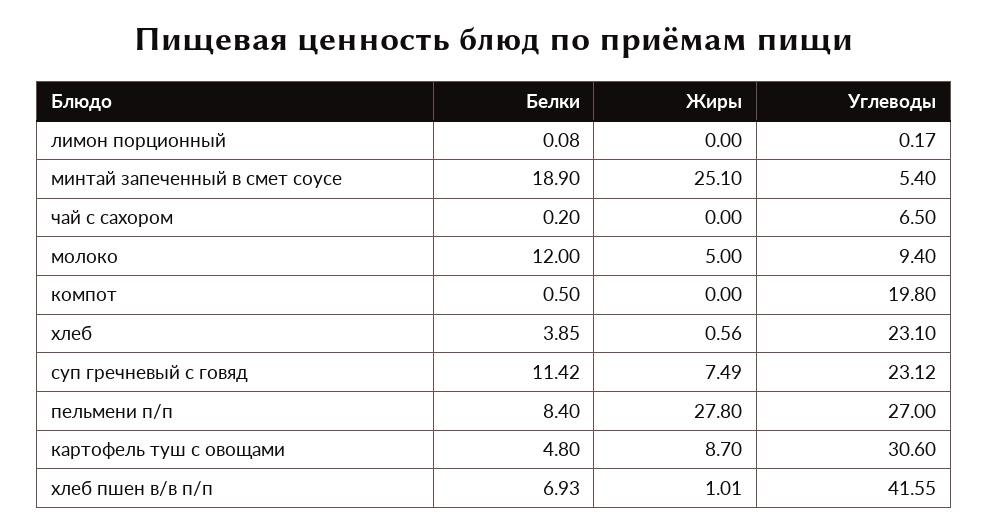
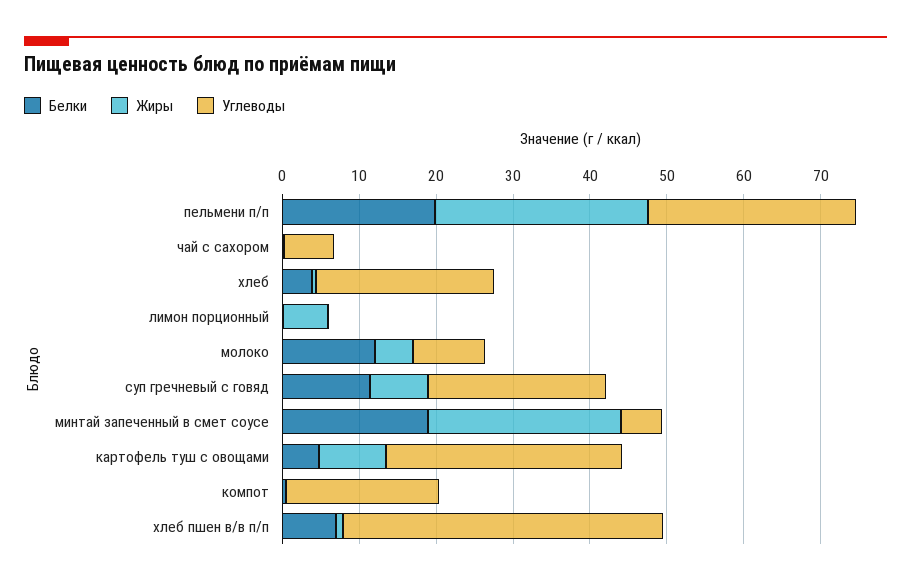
  {
    "Белки": {
      "лимон порционный": 0.08,
      "минтай запеченный в смет соусе": 18.9,
      "чай с сахором": 0.2,
      "молоко": 12,
      "компот": 0.5,
      "хлеб": 3.85,
      "суп гречневый с говяд": 11.42,
-     "пельмени п/п": 8.4,
+     "пельмени п/п": 20,
      "картофель туш с овощами": 4.8,
      "хлеб пшен в/в п/п": 6.93
    },
    "Жиры": {
-     "лимон порционный": 0,
+     "лимон порционный": 6,
      "минтай запеченный в смет соусе": 25.1,
      "чай с сахором": 0,
      "молоко": 5,
      "компот": 0,
      "хлеб": 0.56,
      "суп гречневый с говяд": 7.49,
      "пельмени п/п": 27.8,
      "картофель туш с овощами": 8.7,
      "хлеб пшен в/в п/п": 1.01
    },
    "Углеводы": {
      "лимон порционный": 0.17,
      "минтай запеченный в смет соусе": 5.4,
      "чай с сахором": 6.5,
      "молоко": 9.4,
      "компот": 19.8,
      "хлеб": 23.1,
      "суп гречневый с говяд": 23.12,
      "пельмени п/п": 27,
      "картофель туш с овощами": 30.6,
      "хлеб пшен в/в п/п": 41.55
    }
  }

